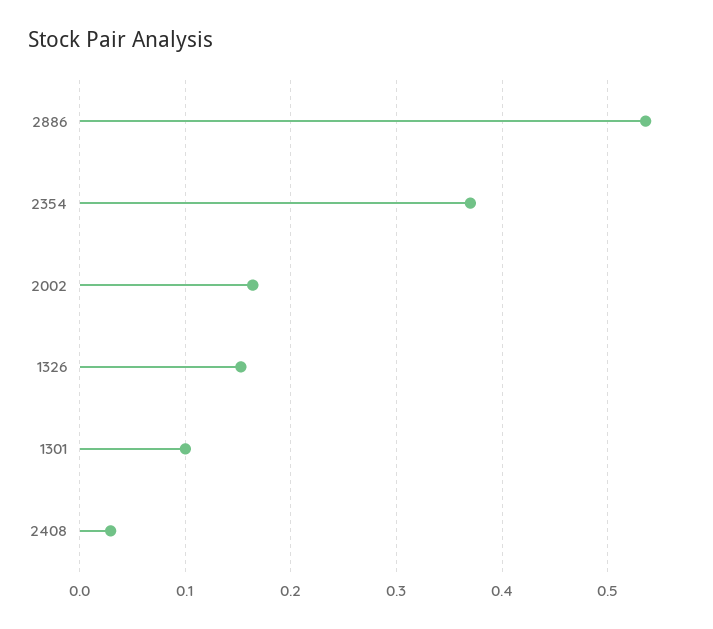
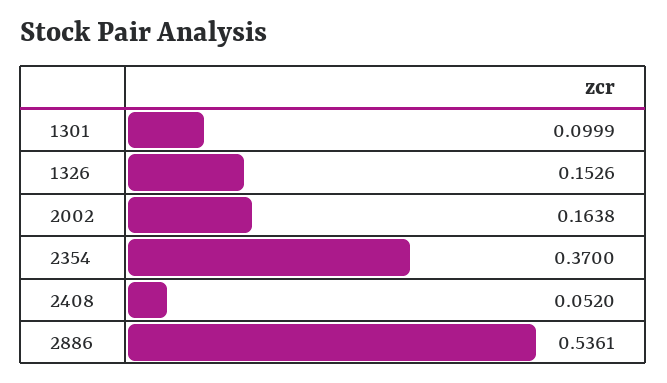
  {
    "2886": 0.5361,
    "2354": 0.37,
    "2002": 0.1638,
    "1326": 0.1526,
    "1301": 0.0999,
-   "2408": 0.03
+   "2408": 0.052
  }

